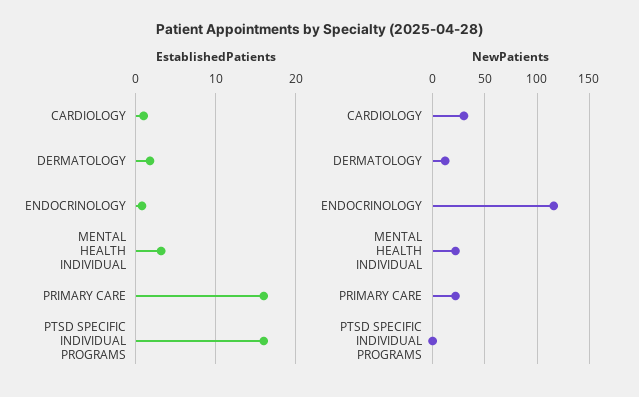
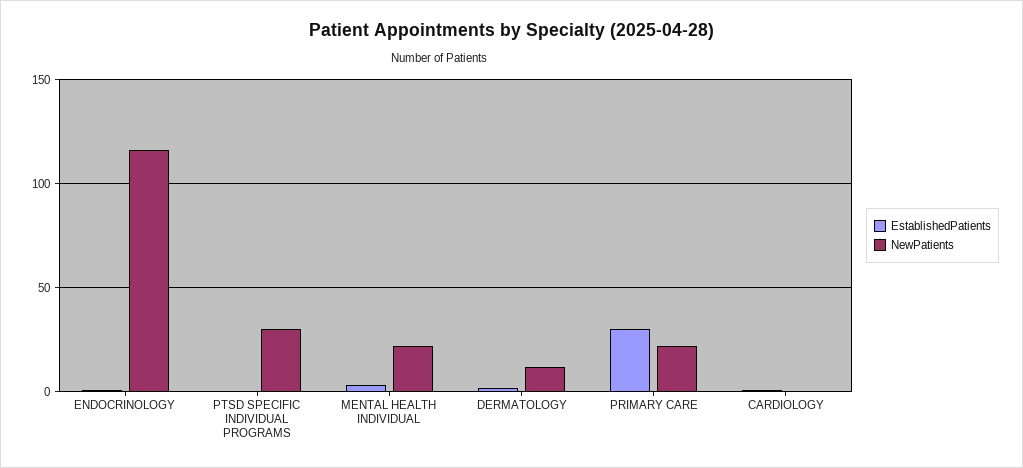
  {
    "EstablishedPatients": {
      "CARDIOLOGY": 1,
      "DERMATOLOGY": 2,
      "ENDOCRINOLOGY": 1,
      "MENTAL HEALTH INDIVIDUAL": 3,
-     "PRIMARY CARE": 16,
+     "PRIMARY CARE": 30,
-     "PTSD SPECIFIC INDIVIDUAL PROGRAMS": 16
+     "PTSD SPECIFIC INDIVIDUAL PROGRAMS": 0
    },
    "NewPatients": {
-     "CARDIOLOGY": 30,
+     "CARDIOLOGY": 0,
      "DERMATOLOGY": 10,
      "ENDOCRINOLOGY": 115,
      "MENTAL HEALTH INDIVIDUAL": 20,
      "PRIMARY CARE": 20,
-     "PTSD SPECIFIC INDIVIDUAL PROGRAMS": 0
+     "PTSD SPECIFIC INDIVIDUAL PROGRAMS": 30
    }
  }

